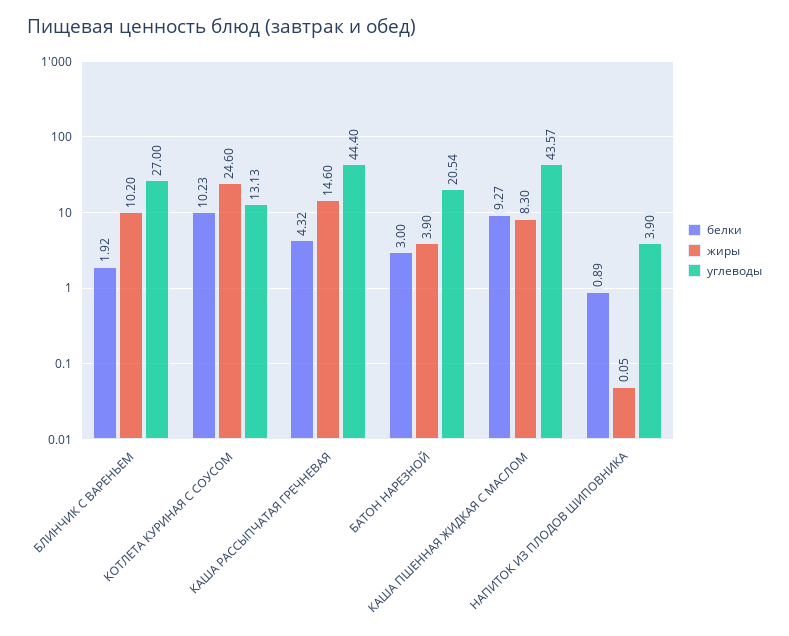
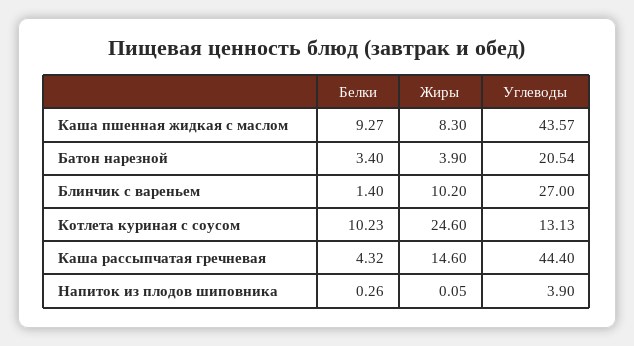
  {
    "белки": {
-     "БЛИНЧИК С ВАРЕНЬЕМ": 1.92,
+     "БЛИНЧИК С ВАРЕНЬЕМ": 1.4,
      "КОТЛЕТА КУРИНАЯ С СОУСОМ": 10.23,
      "КАША РАССЫПЧАТАЯ ГРЕЧНЕВАЯ": 4.32,
-     "БАТОН НАРЕЗНОЙ": 3,
+     "БАТОН НАРЕЗНОЙ": 3.4,
      "КАША ПШЕННАЯ ЖИДКАЯ С МАСЛОМ": 9.27,
-     "НАПИТОК ИЗ ПЛОДОВ ШИПОВНИКА": 0.89
+     "НАПИТОК ИЗ ПЛОДОВ ШИПОВНИКА": 0.26
    },
    "жиры": {
      "БЛИНЧИК С ВАРЕНЬЕМ": 10.2,
      "КОТЛЕТА КУРИНАЯ С СОУСОМ": 24.6,
      "КАША РАССЫПЧАТАЯ ГРЕЧНЕВАЯ": 14.6,
      "БАТОН НАРЕЗНОЙ": 3.9,
      "КАША ПШЕННАЯ ЖИДКАЯ С МАСЛОМ": 8.3,
      "НАПИТОК ИЗ ПЛОДОВ ШИПОВНИКА": 0.05
    },
    "углеводы": {
      "БЛИНЧИК С ВАРЕНЬЕМ": 27,
      "КОТЛЕТА КУРИНАЯ С СОУСОМ": 13.13,
      "КАША РАССЫПЧАТАЯ ГРЕЧНЕВАЯ": 44.4,
      "БАТОН НАРЕЗНОЙ": 20.54,
      "КАША ПШЕННАЯ ЖИДКАЯ С МАСЛОМ": 43.57,
      "НАПИТОК ИЗ ПЛОДОВ ШИПОВНИКА": 3.9
    }
  }

